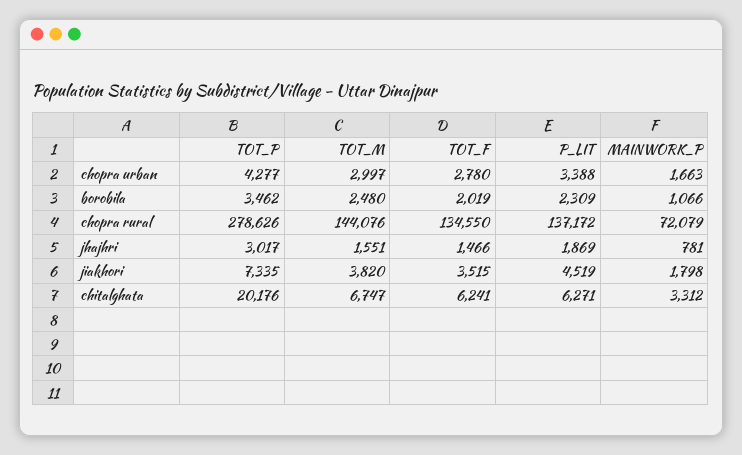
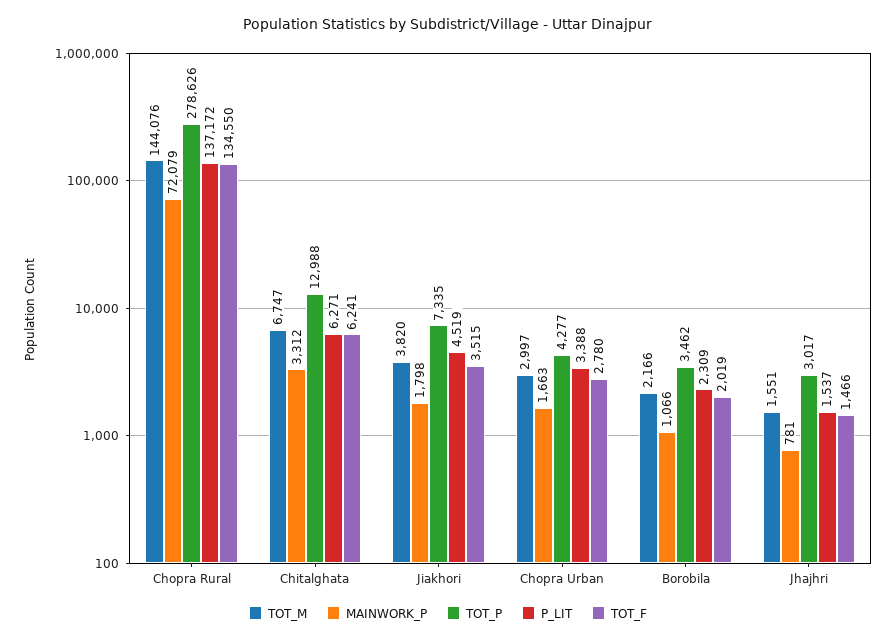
  {
    "TOT_P": {
      "chopra urban": 4277,
      "borobila": 3462,
      "chopra rural": 278626,
      "jhajhri": 3017,
      "jiakhori": 7335,
-     "chitalghata": 20176
+     "chitalghata": 12988
    },
    "TOT_M": {
      "chopra urban": 2997,
-     "borobila": 2480,
+     "borobila": 2166,
      "chopra rural": 144076,
      "jhajhri": 1551,
      "jiakhori": 3820,
      "chitalghata": 6747
    },
    "TOT_F": {
      "chopra urban": 2780,
      "borobila": 2019,
      "chopra rural": 134550,
      "jhajhri": 1466,
      "jiakhori": 3515,
      "chitalghata": 6241
    },
    "P_LIT": {
      "chopra urban": 3388,
      "borobila": 2309,
      "chopra rural": 137172,
-     "jhajhri": 1869,
+     "jhajhri": 1537,
      "jiakhori": 4519,
      "chitalghata": 6271
    },
    "MAINWORK_P": {
      "chopra urban": 1663,
      "borobila": 1066,
      "chopra rural": 72079,
      "jhajhri": 781,
      "jiakhori": 1798,
      "chitalghata": 3312
    }
  }

